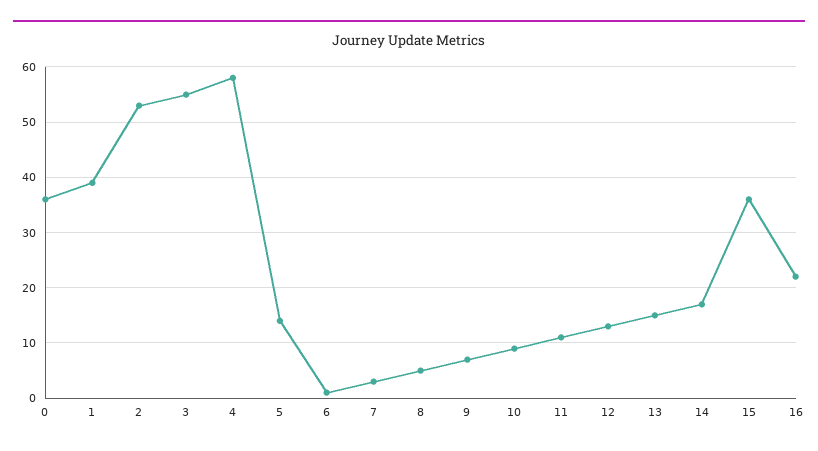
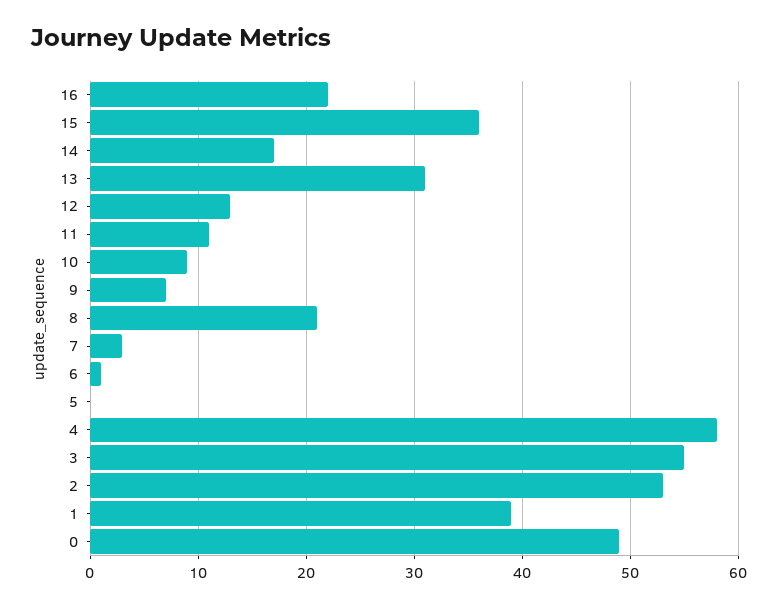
  {
-   "0": 35,
+   "0": 49,
    "1": 39,
    "2": 53,
    "3": 55,
    "4": 58,
-   "5": 15,
+   "5": 0,
    "6": 1,
    "7": 3,
-   "8": 5,
+   "8": 21,
    "9": 7,
    "10": 9,
    "11": 11,
    "12": 13,
-   "13": 15,
+   "13": 31,
    "14": 17,
    "15": 36,
    "16": 22
  }

